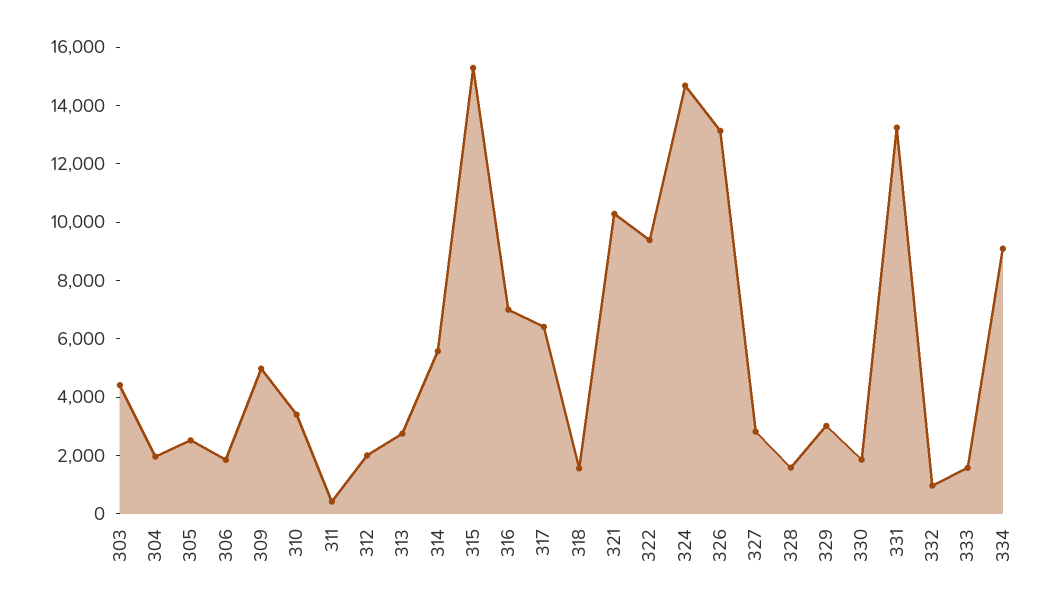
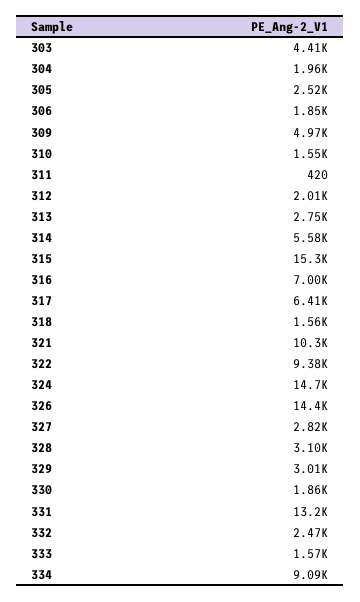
  {
    "303": 4410,
    "304": 1960,
    "305": 2520,
    "306": 1850,
    "309": 4970,
-   "310": 3500,
+   "310": 1550,
    "311": 420,
    "312": 2010,
    "313": 2750,
    "314": 5580,
    "315": 15300,
    "316": 7000,
    "317": 6410,
    "318": 1560,
    "321": 10300,
    "322": 9380,
    "324": 14700,
-   "326": 13000,
+   "326": 14400,
    "327": 2820,
-   "328": 1500,
+   "328": 3100,
    "329": 3010,
    "330": 1860,
    "331": 13200,
-   "332": 1000,
+   "332": 2470,
    "333": 1570,
    "334": 9090
  }

